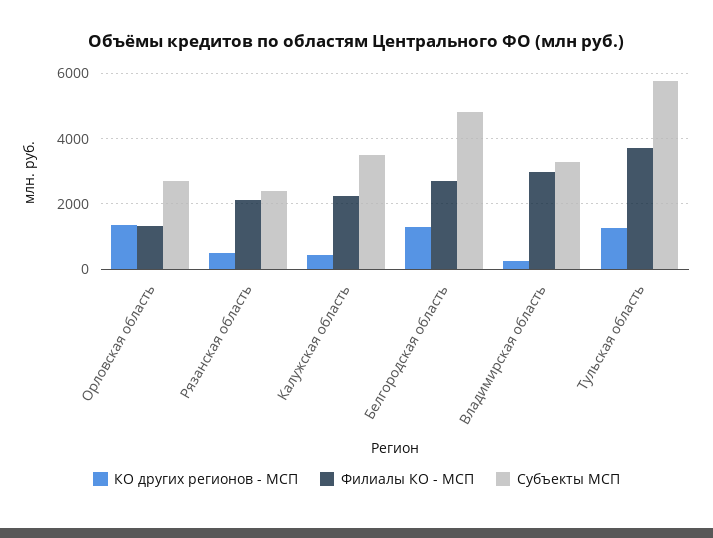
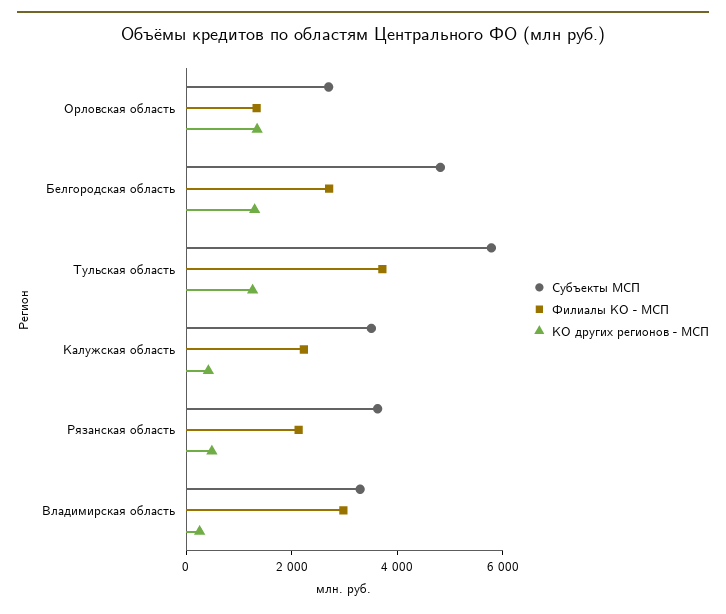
  {
    "КО других регионов - МСП": {
      "Орловская область": 1400,
      "Рязанская область": 400,
      "Калужская область": 400,
      "Белгородская область": 1200,
      "Владимирская область": 200,
      "Тульская область": 1200
    },
    "Филиалы КО - МСП": {
      "Орловская область": 1400,
      "Рязанская область": 2200,
      "Калужская область": 2200,
      "Белгородская область": 2800,
      "Владимирская область": 3000,
      "Тульская область": 3800
    },
    "Субъекты МСП": {
      "Орловская область": 2800,
-     "Рязанская область": 2400,
+     "Рязанская область": 3500,
      "Калужская область": 3600,
      "Белгородская область": 4800,
      "Владимирская область": 3200,
      "Тульская область": 5800
    }
  }

